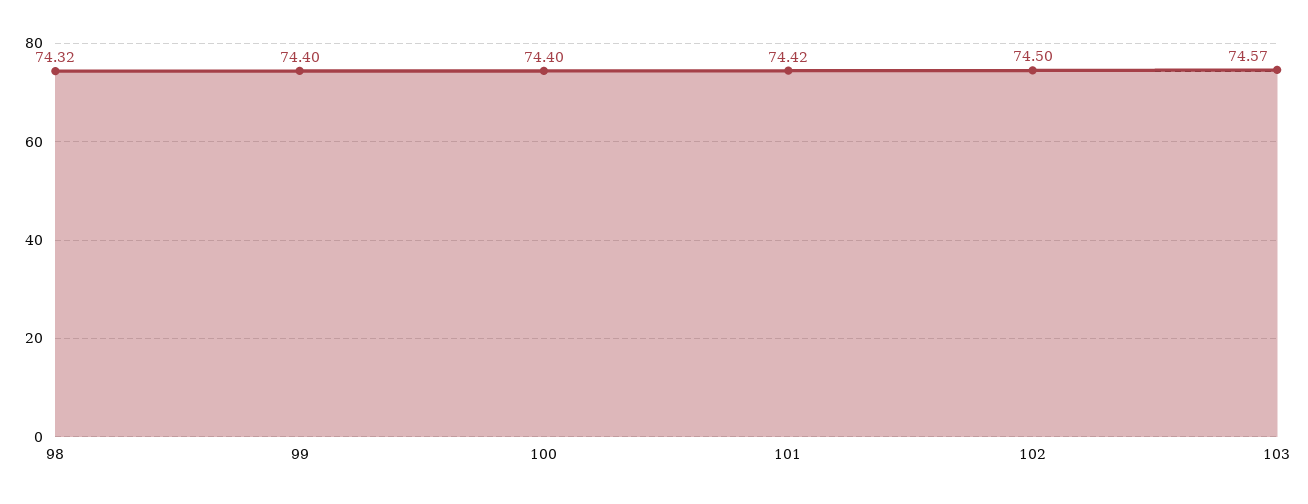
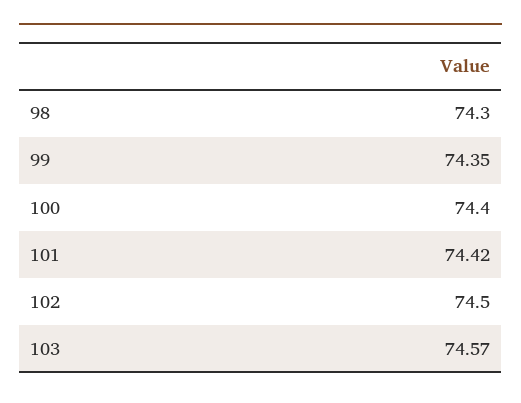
  {
-   "98": 74.32,
+   "98": 74.3,
-   "99": 74.4,
+   "99": 74.35,
    "100": 74.4,
    "101": 74.42,
    "102": 74.5,
    "103": 74.57
  }

